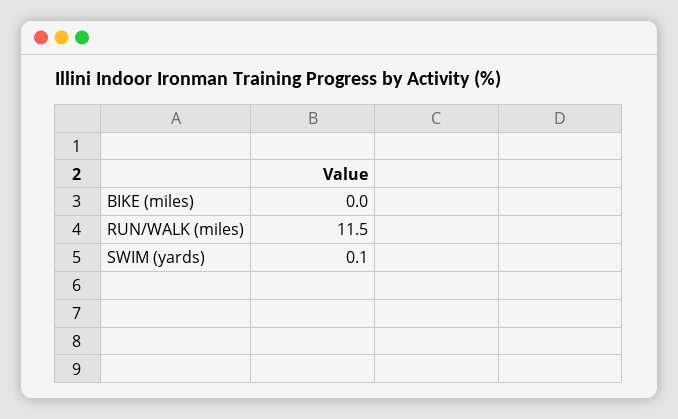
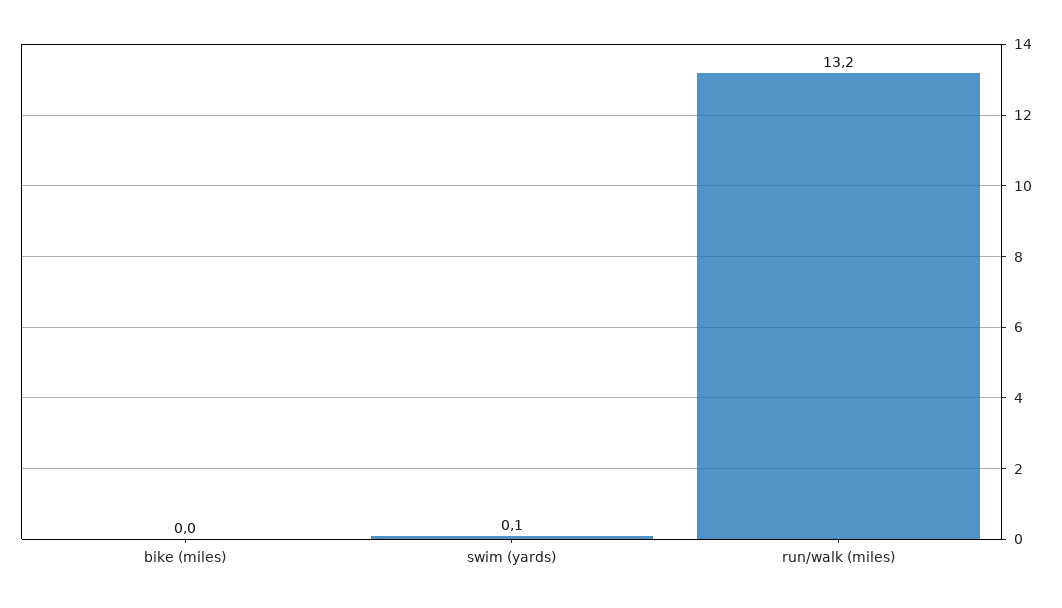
  {
    "BIKE (miles)": 0,
-   "RUN/WALK (miles)": 11.5,
+   "RUN/WALK (miles)": 13.2,
    "SWIM (yards)": 0.1
  }

